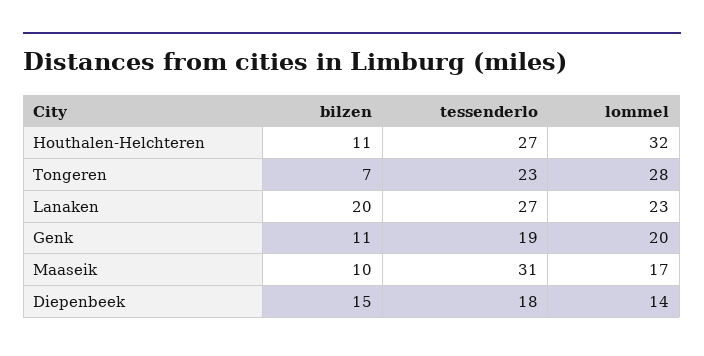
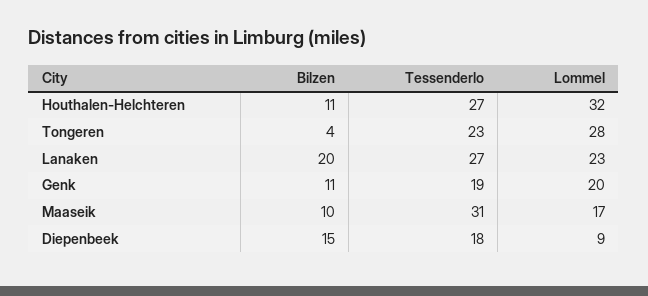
  {
    "bilzen": {
      "Houthalen-Helchteren": 11,
-     "Tongeren": 7,
+     "Tongeren": 4,
      "Lanaken": 20,
      "Genk": 11,
      "Maaseik": 10,
      "Diepenbeek": 15
    },
    "tessenderlo": {
      "Houthalen-Helchteren": 27,
      "Tongeren": 23,
      "Lanaken": 27,
      "Genk": 19,
      "Maaseik": 31,
      "Diepenbeek": 18
    },
    "lommel": {
      "Houthalen-Helchteren": 32,
      "Tongeren": 28,
      "Lanaken": 23,
      "Genk": 20,
      "Maaseik": 17,
-     "Diepenbeek": 14
+     "Diepenbeek": 9
    }
  }

